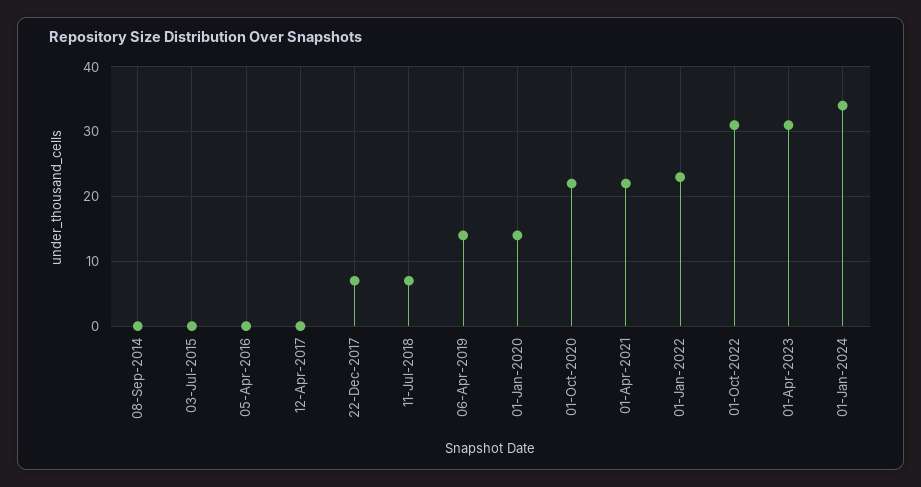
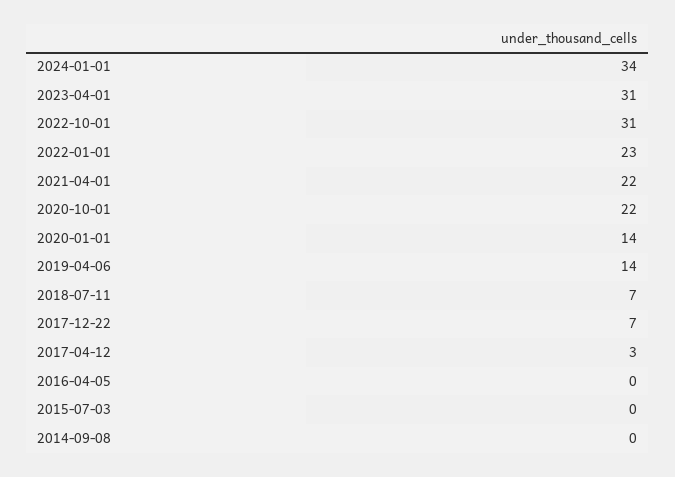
  {
    "08-Sep-2014": 0,
    "03-Jul-2015": 0,
    "05-Apr-2016": 0,
-   "12-Apr-2017": 0,
+   "12-Apr-2017": 3,
    "22-Dec-2017": 7,
    "11-Jul-2018": 7,
    "06-Apr-2019": 14,
    "01-Jan-2020": 14,
    "01-Oct-2020": 22,
    "01-Apr-2021": 22,
    "01-Jan-2022": 23,
    "01-Oct-2022": 31,
    "01-Apr-2023": 31,
    "01-Jan-2024": 34
  }

